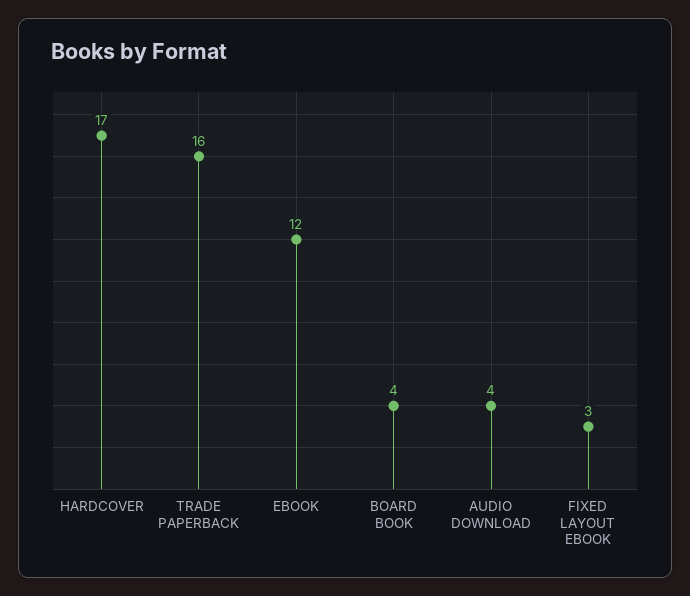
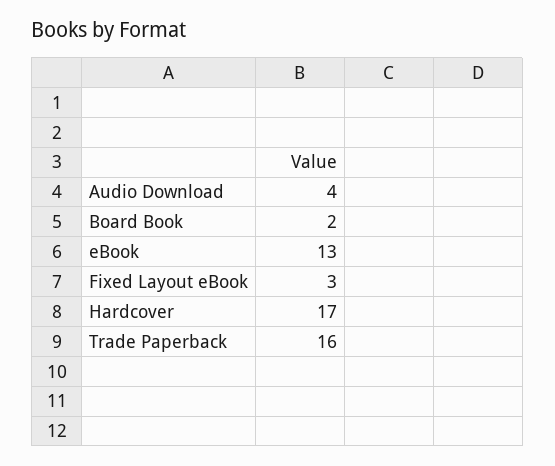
  {
    "HARDCOVER": 17,
    "TRADE PAPERBACK": 16,
-   "EBOOK": 12,
+   "EBOOK": 13,
-   "BOARD BOOK": 4,
+   "BOARD BOOK": 2,
    "AUDIO DOWNLOAD": 4,
    "FIXED LAYOUT EBOOK": 3
  }

